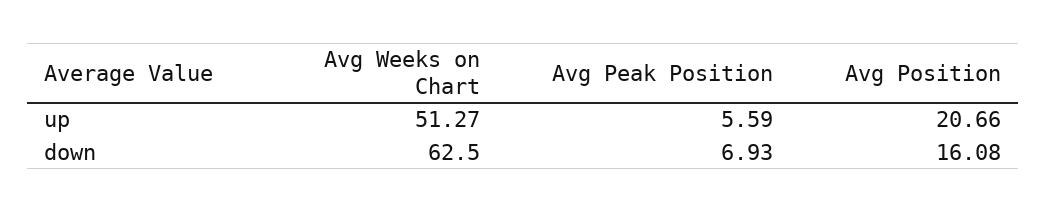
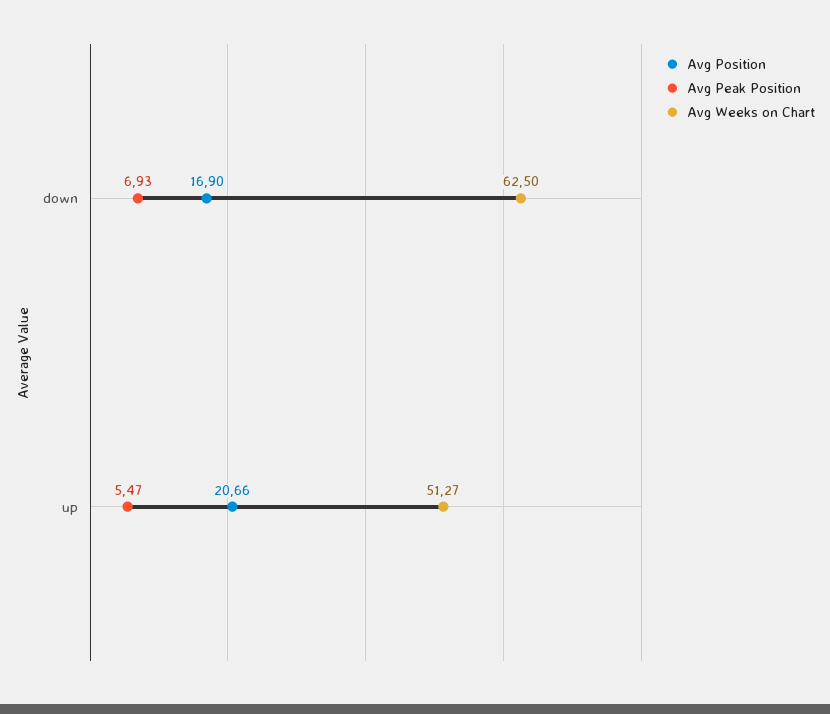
  {
    "Avg Weeks on Chart": {
      "up": 51.27,
      "down": 62.5
    },
    "Avg Peak Position": {
-     "up": 5.59,
+     "up": 5.47,
      "down": 6.93
    },
    "Avg Position": {
      "up": 20.66,
-     "down": 16.08
+     "down": 16.9
    }
  }

